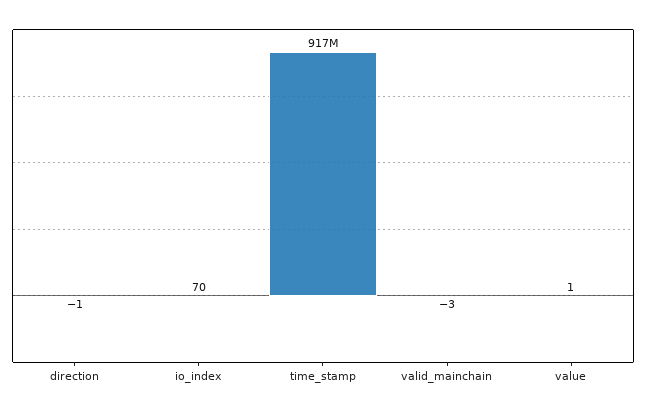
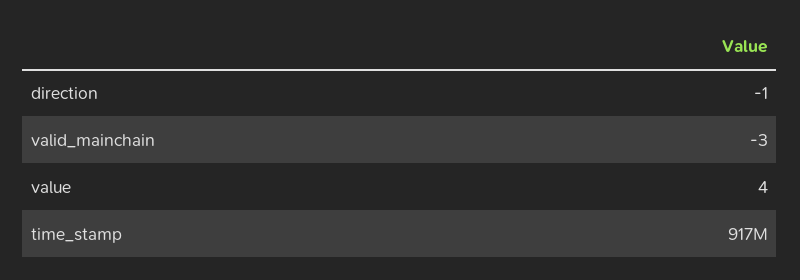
  {
    "direction": -1,
-   "io_index": 70,
    "time_stamp": 917000000,
    "valid_mainchain": -3,
-   "value": 1
+   "value": 4
  }

